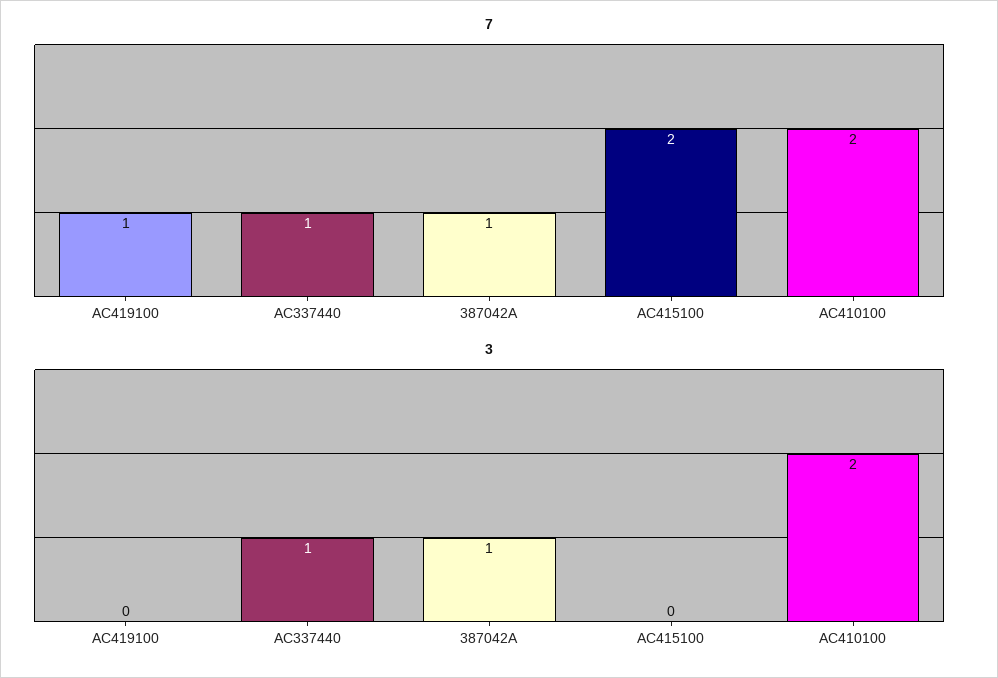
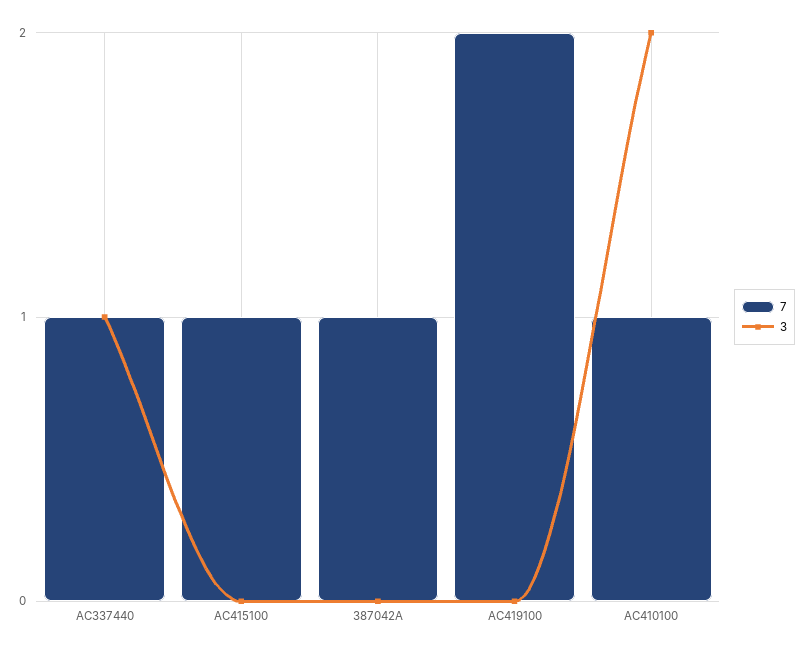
  {
    "7": {
-     "AC419100": 1,
+     "AC419100": 2,
      "AC337440": 1,
      "387042A": 1,
-     "AC415100": 2,
+     "AC415100": 1,
-     "AC410100": 2
+     "AC410100": 1
    },
    "3": {
      "AC419100": 0,
      "AC337440": 1,
-     "387042A": 1,
+     "387042A": 0,
      "AC415100": 0,
      "AC410100": 2
    }
  }

